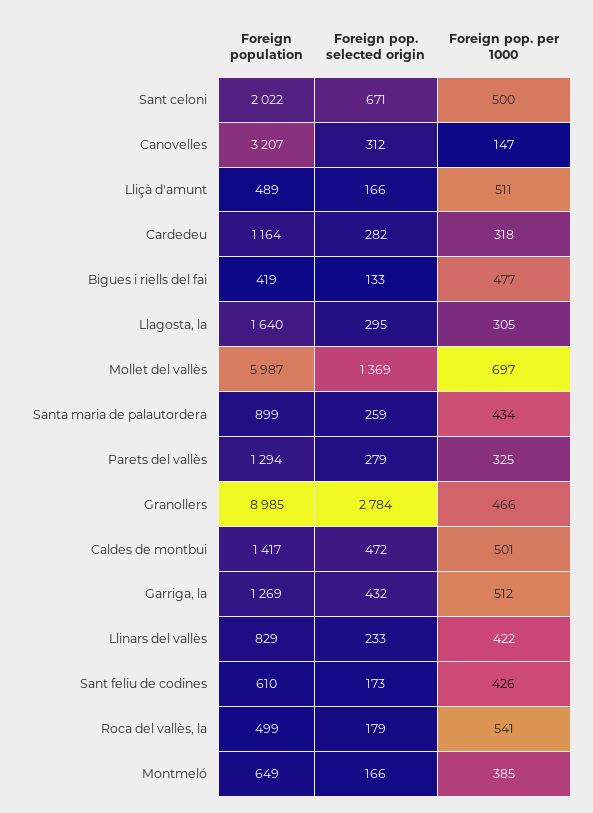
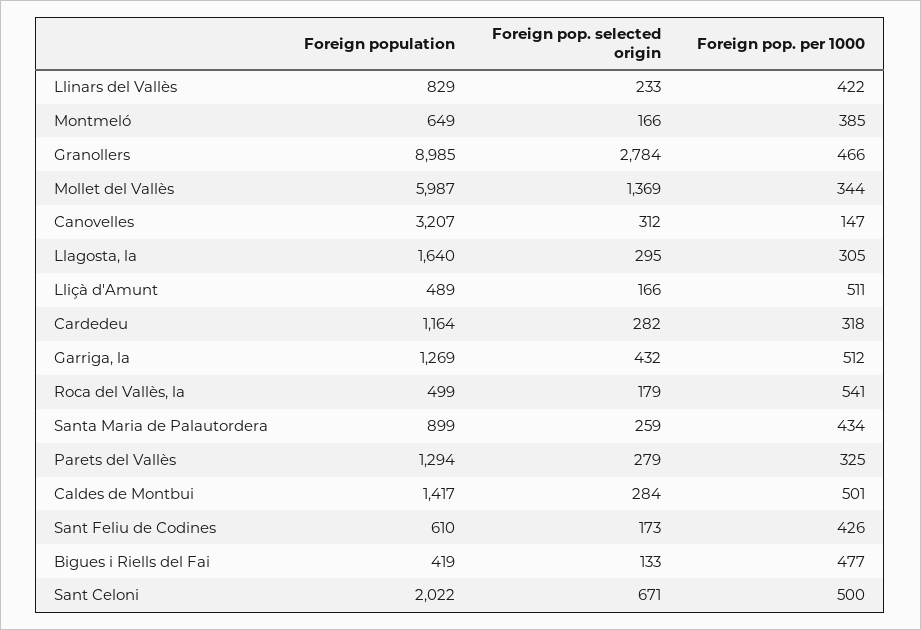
  {
    "Foreign population": {
      "Sant celoni": 2022,
      "Canovelles": 3207,
      "Lliçà d'amunt": 489,
      "Cardedeu": 1164,
      "Bigues i riells del fai": 419,
      "Llagosta, la": 1640,
      "Mollet del vallès": 5987,
      "Santa maria de palautordera": 899,
      "Parets del vallès": 1294,
      "Granollers": 8985,
      "Caldes de montbui": 1417,
      "Garriga, la": 1269,
      "Llinars del vallès": 829,
      "Sant feliu de codines": 610,
      "Roca del vallès, la": 499,
      "Montmeló": 649
    },
    "Foreign pop. selected origin": {
      "Sant celoni": 671,
      "Canovelles": 312,
      "Lliçà d'amunt": 166,
      "Cardedeu": 282,
      "Bigues i riells del fai": 133,
      "Llagosta, la": 295,
      "Mollet del vallès": 1369,
      "Santa maria de palautordera": 259,
      "Parets del vallès": 279,
      "Granollers": 2784,
-     "Caldes de montbui": 472,
+     "Caldes de montbui": 284,
      "Garriga, la": 432,
      "Llinars del vallès": 233,
      "Sant feliu de codines": 173,
      "Roca del vallès, la": 179,
      "Montmeló": 166
    },
    "Foreign pop. per 1000": {
      "Sant celoni": 500,
      "Canovelles": 147,
      "Lliçà d'amunt": 511,
      "Cardedeu": 318,
      "Bigues i riells del fai": 477,
      "Llagosta, la": 305,
-     "Mollet del vallès": 697,
+     "Mollet del vallès": 344,
      "Santa maria de palautordera": 434,
      "Parets del vallès": 325,
      "Granollers": 466,
      "Caldes de montbui": 501,
      "Garriga, la": 512,
      "Llinars del vallès": 422,
      "Sant feliu de codines": 426,
      "Roca del vallès, la": 541,
      "Montmeló": 385
    }
  }

